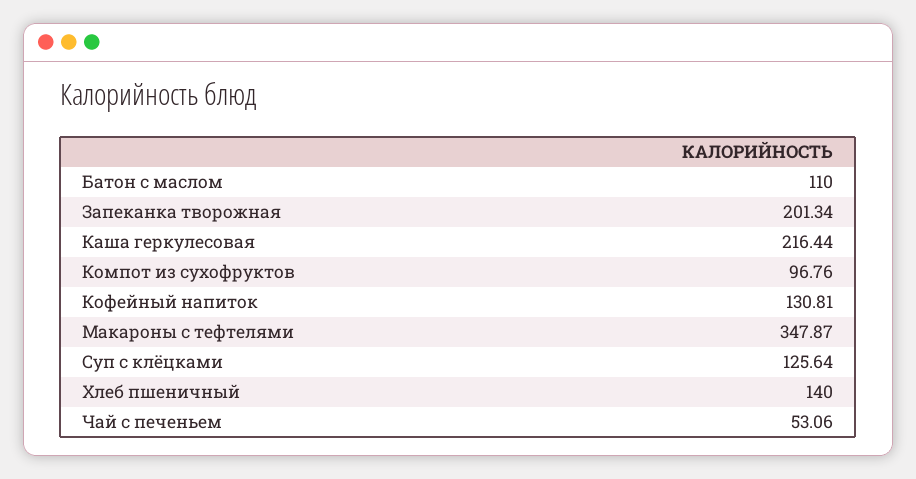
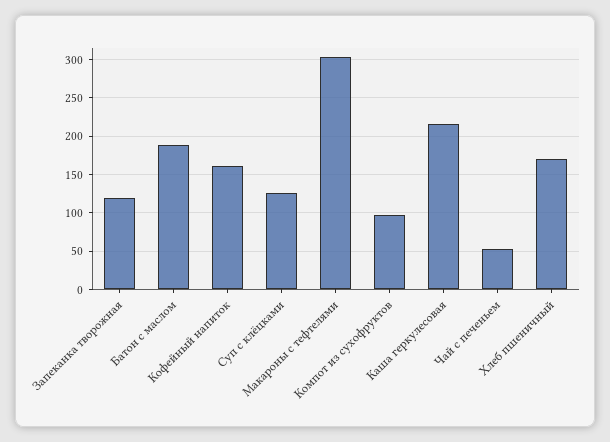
  {
-   "Батон с маслом": 110,
+   "Батон с маслом": 190,
-   "Запеканка творожная": 201.34,
+   "Запеканка творожная": 120,
    "Каша геркулесовая": 216.44,
    "Компот из сухофруктов": 96.76,
-   "Кофейный напиток": 130.81,
+   "Кофейный напиток": 160,
-   "Макароны с тефтелями": 347.87,
+   "Макароны с тефтелями": 300,
    "Суп с клёцками": 125.64,
-   "Хлеб пшеничный": 140,
+   "Хлеб пшеничный": 170,
    "Чай с печеньем": 53.06
  }

